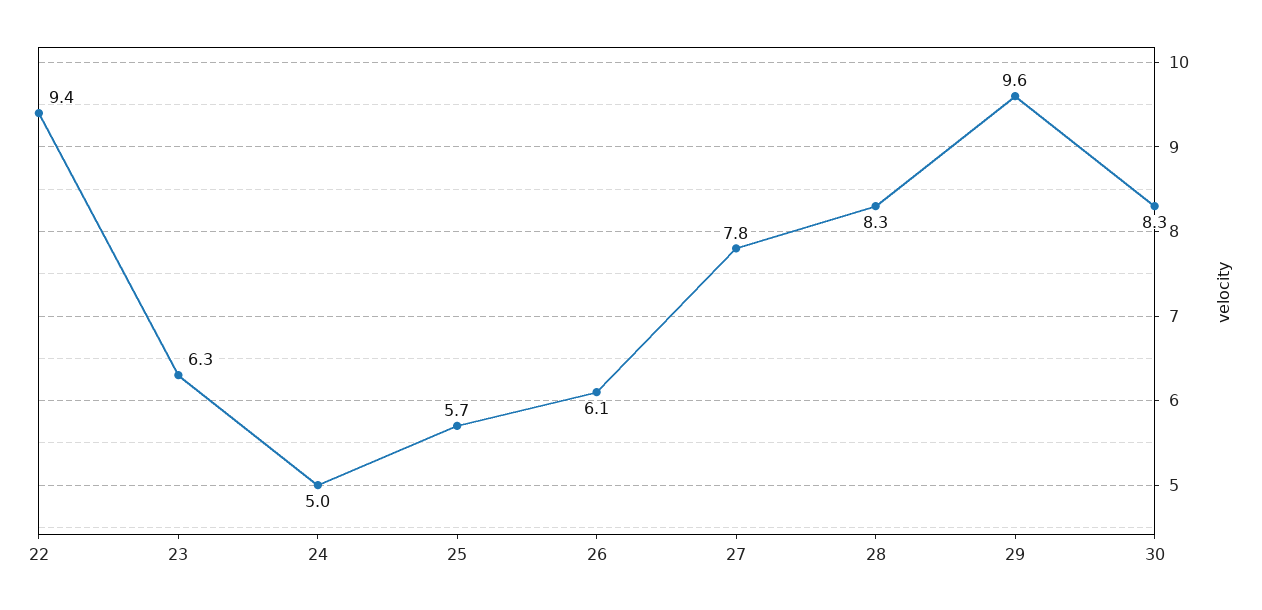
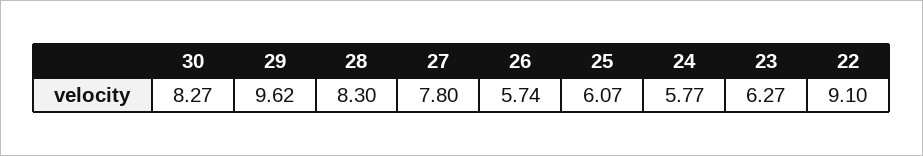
  {
-   "22": 9.4,
+   "22": 9.1,
    "23": 6.27,
-   "24": 5,
+   "24": 5.77,
-   "25": 5.7,
+   "25": 6.07,
-   "26": 6.1,
+   "26": 5.74,
    "27": 7.8,
    "28": 8.3,
    "29": 9.62,
    "30": 8.27
  }

